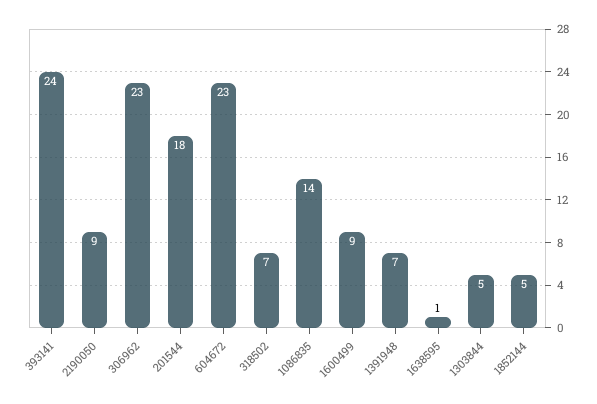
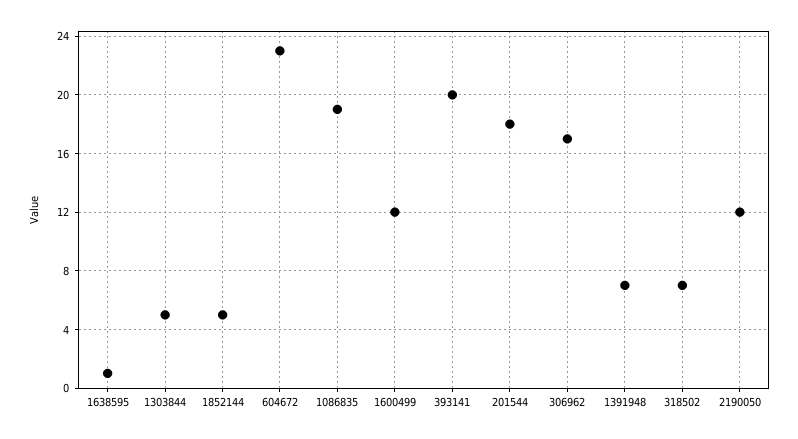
  {
-   "393141": 24,
+   "393141": 20,
-   "2190050": 9,
+   "2190050": 12,
-   "306962": 23,
+   "306962": 17,
    "201544": 18,
    "604672": 23,
    "318502": 7,
-   "1086835": 14,
+   "1086835": 19,
-   "1600499": 9,
+   "1600499": 12,
    "1391948": 7,
    "1638595": 1,
    "1303844": 5,
    "1852144": 5
  }

